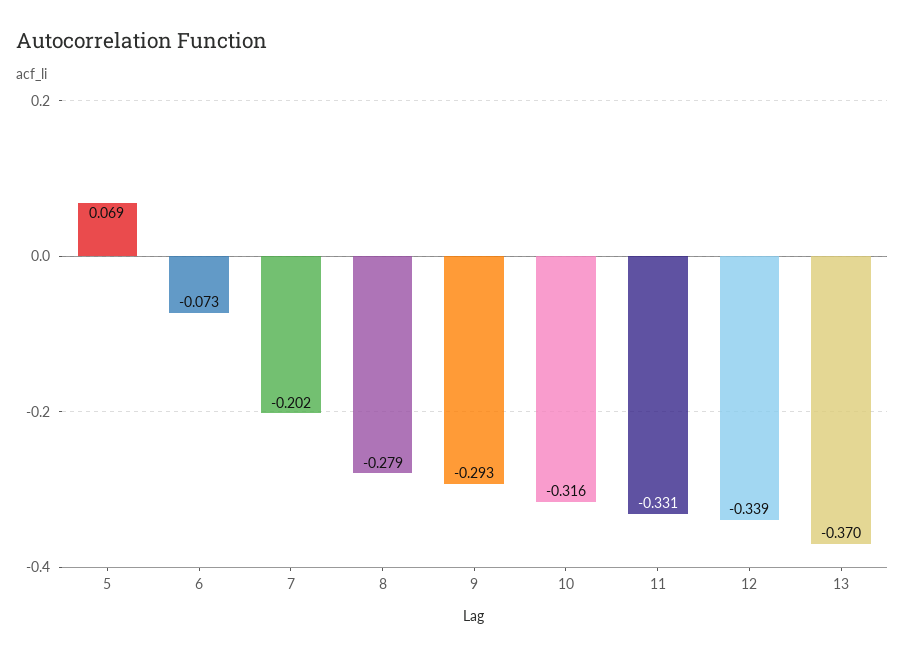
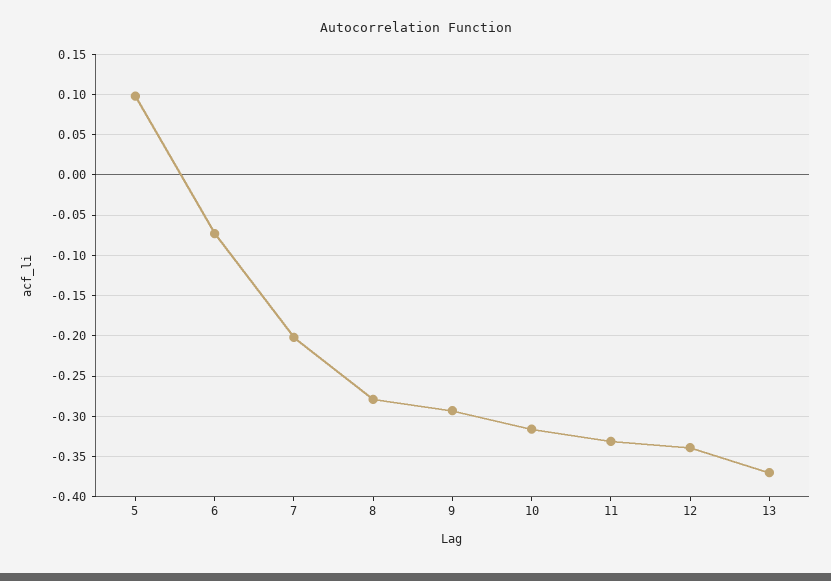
  {
-   "5": 0.069,
+   "5": 0.1,
    "6": -0.073,
    "7": -0.202,
    "8": -0.279,
    "9": -0.293,
    "10": -0.316,
    "11": -0.331,
    "12": -0.339,
    "13": -0.37
  }

